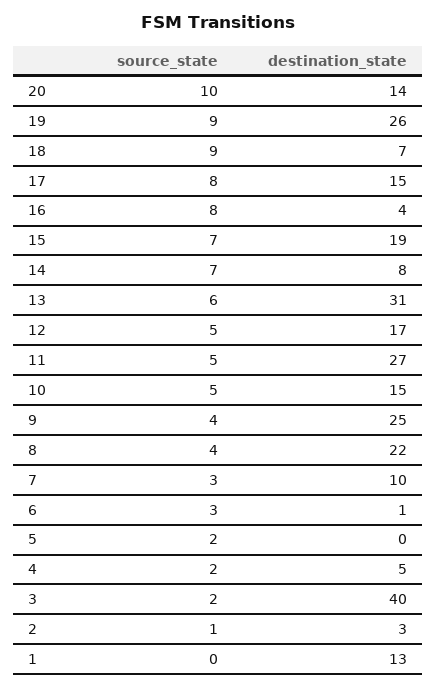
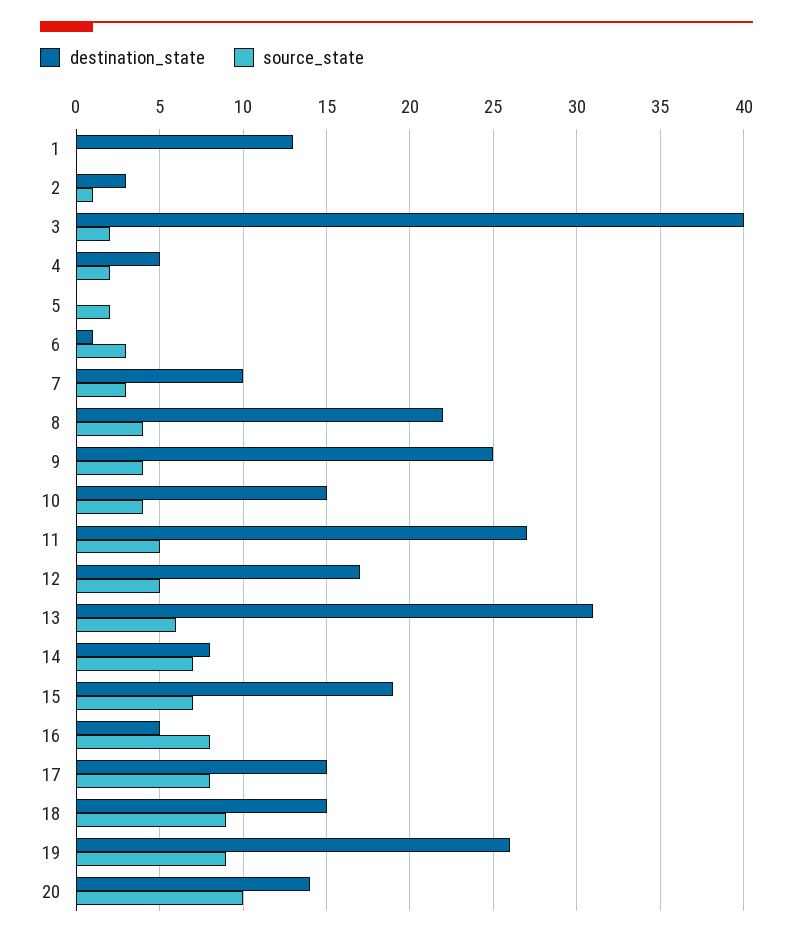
  {
    "source_state": {
      "20": 10,
      "19": 9,
      "18": 9,
      "17": 8,
      "16": 8,
      "15": 7,
      "14": 7,
      "13": 6,
      "12": 5,
      "11": 5,
-     "10": 5,
+     "10": 4,
      "9": 4,
      "8": 4,
      "7": 3,
      "6": 3,
      "5": 2,
      "4": 2,
      "3": 2,
      "2": 1,
      "1": 0
    },
    "destination_state": {
      "20": 14,
      "19": 26,
-     "18": 7,
+     "18": 15,
      "17": 15,
-     "16": 4,
+     "16": 5,
      "15": 19,
      "14": 8,
      "13": 31,
      "12": 17,
      "11": 27,
      "10": 15,
      "9": 25,
      "8": 22,
      "7": 10,
      "6": 1,
      "5": 0,
      "4": 5,
      "3": 40,
      "2": 3,
      "1": 13
    }
  }

